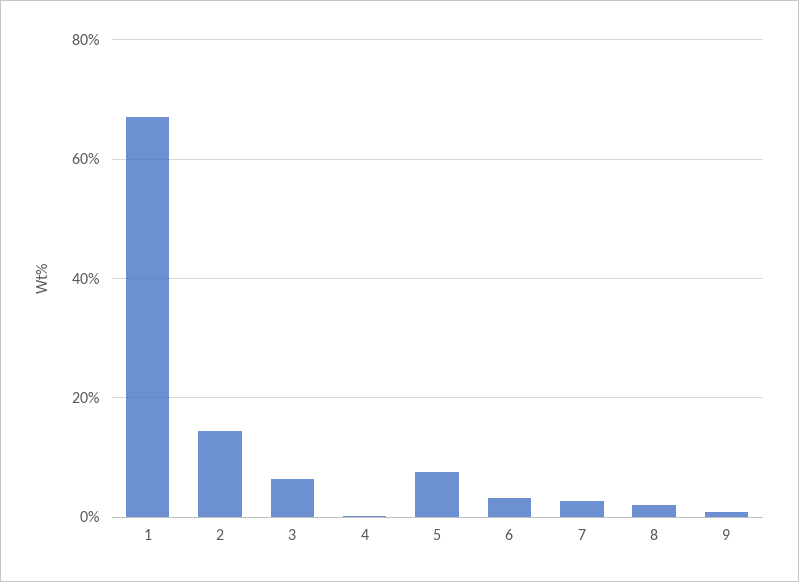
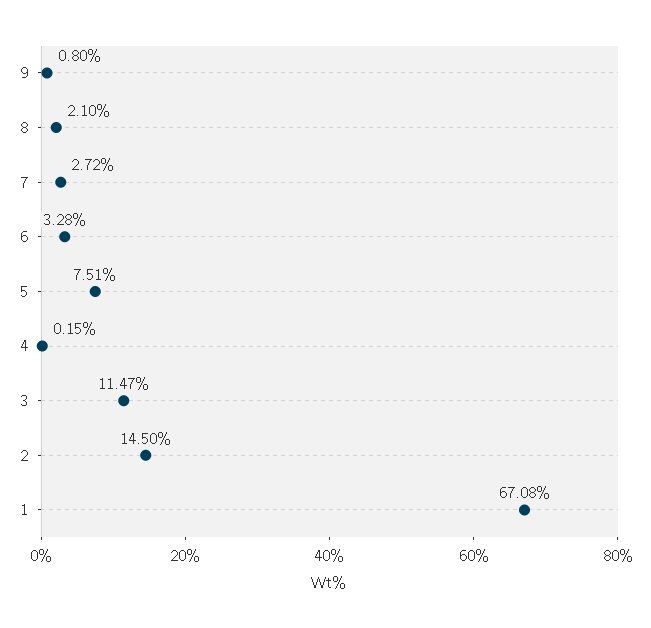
  {
    "1": 67.08,
    "2": 14.5,
-   "3": 6,
+   "3": 11.47,
    "4": 0.15,
    "5": 7.51,
    "6": 3.28,
    "7": 2.72,
    "8": 2.1,
    "9": 0.8
  }

